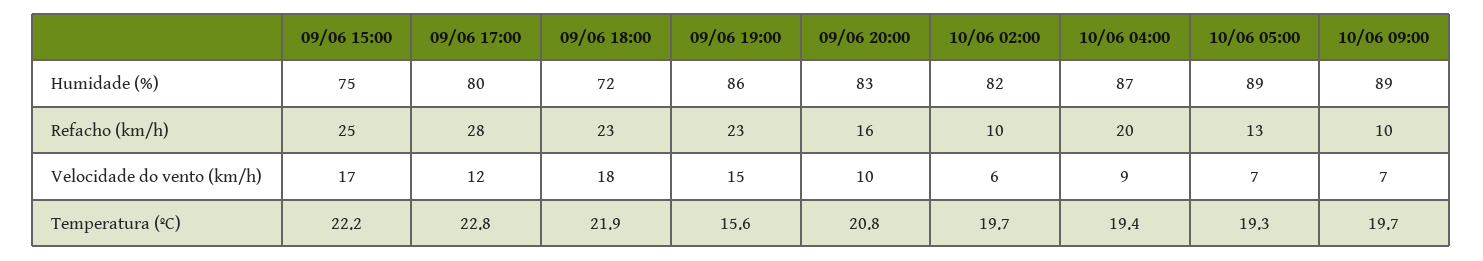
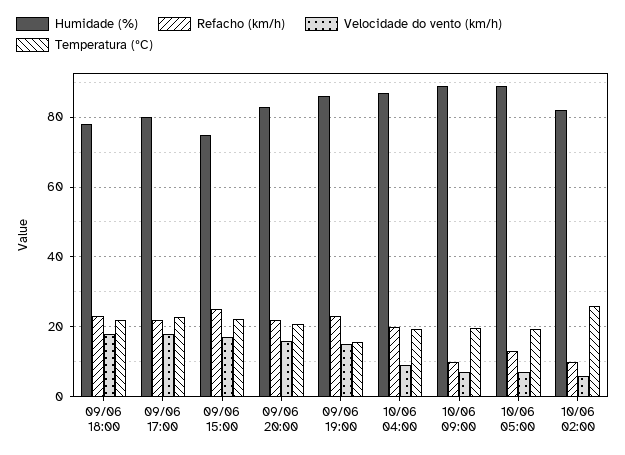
  {
    "Humidade (%)": {
      "09/06 15:00": 75,
      "09/06 17:00": 80,
-     "09/06 18:00": 72,
+     "09/06 18:00": 78,
      "09/06 19:00": 86,
      "09/06 20:00": 83,
      "10/06 02:00": 82,
      "10/06 04:00": 87,
      "10/06 05:00": 89,
      "10/06 09:00": 89
    },
    "Refacho (km/h)": {
      "09/06 15:00": 25,
-     "09/06 17:00": 28,
+     "09/06 17:00": 22,
      "09/06 18:00": 23,
      "09/06 19:00": 23,
-     "09/06 20:00": 16,
+     "09/06 20:00": 22,
      "10/06 02:00": 10,
      "10/06 04:00": 20,
      "10/06 05:00": 13,
      "10/06 09:00": 10
    },
    "Velocidade do vento (km/h)": {
      "09/06 15:00": 17,
-     "09/06 17:00": 12,
+     "09/06 17:00": 18,
      "09/06 18:00": 18,
      "09/06 19:00": 15,
-     "09/06 20:00": 10,
+     "09/06 20:00": 16,
      "10/06 02:00": 6,
      "10/06 04:00": 9,
      "10/06 05:00": 7,
      "10/06 09:00": 7
    },
    "Temperatura (ºC)": {
      "09/06 15:00": 22.2,
      "09/06 17:00": 22.8,
      "09/06 18:00": 21.9,
      "09/06 19:00": 15.6,
      "09/06 20:00": 20.8,
-     "10/06 02:00": 19.7,
+     "10/06 02:00": 26,
      "10/06 04:00": 19.4,
      "10/06 05:00": 19.3,
      "10/06 09:00": 19.7
    }
  }

